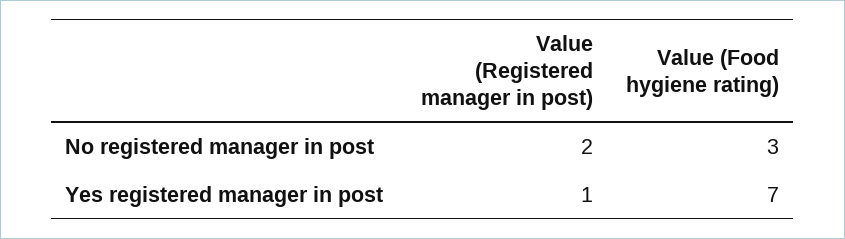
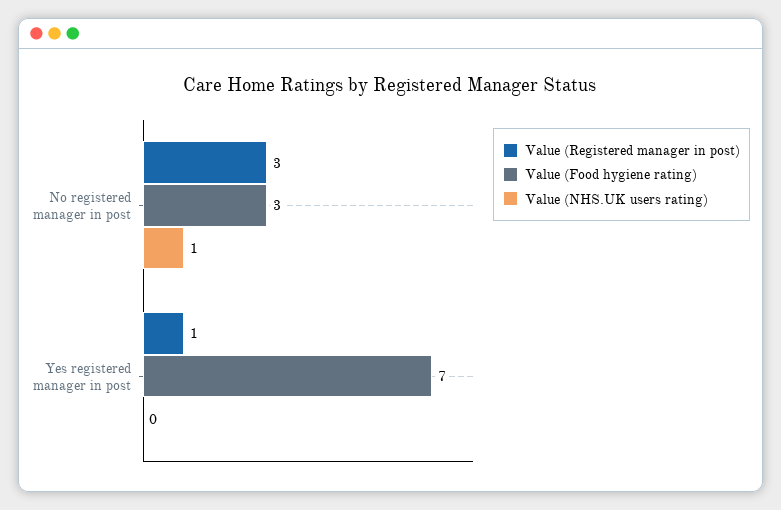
  {
    "Value (Registered manager in post)": {
-     "No registered manager in post": 2,
+     "No registered manager in post": 3,
      "Yes registered manager in post": 1
    },
    "Value (Food hygiene rating)": {
      "No registered manager in post": 3,
      "Yes registered manager in post": 7
-   }
+   },
+   "Value (NHS.UK users rating)": {
+     "No registered manager in post": 1,
+     "Yes registered manager in post": 0
+   }
  }

